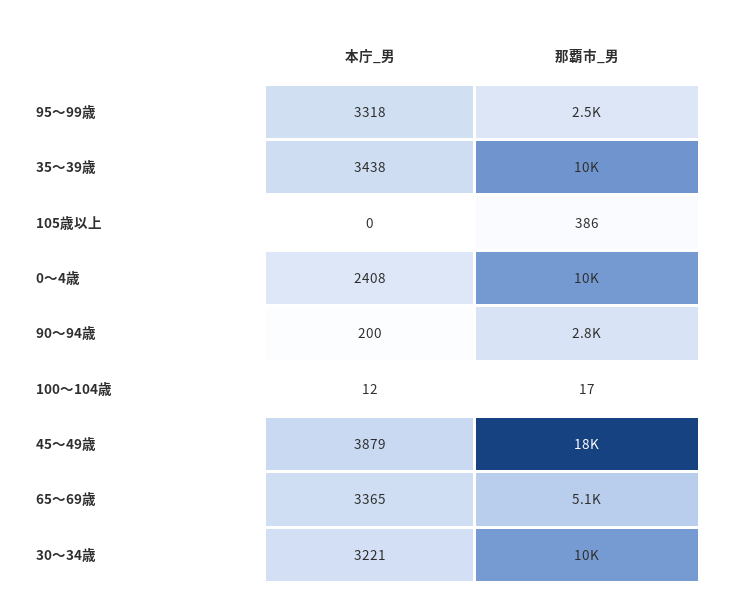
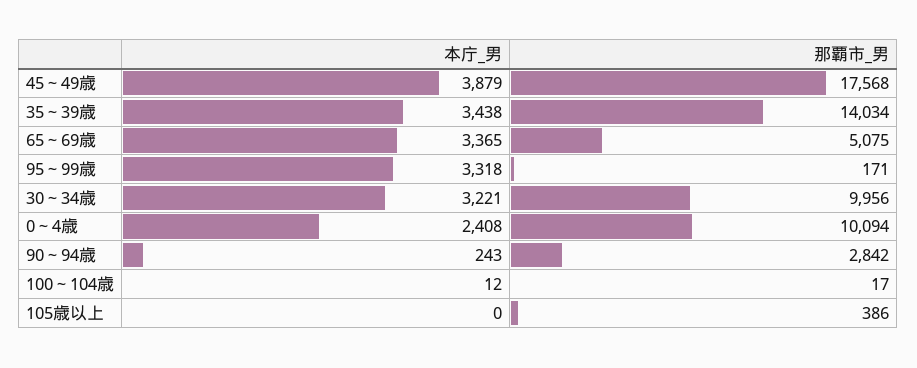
  {
    "本庁_男": {
      "95～99歳": 3318,
      "35～39歳": 3438,
      "105歳以上": 0,
      "0～4歳": 2408,
-     "90～94歳": 200,
+     "90～94歳": 243,
      "100～104歳": 12,
      "45～49歳": 3879,
      "65～69歳": 3365,
      "30～34歳": 3221
    },
    "那覇市_男": {
-     "95～99歳": 2500,
+     "95～99歳": 171,
-     "35～39歳": 10000,
+     "35～39歳": 14034,
      "105歳以上": 386,
      "0～4歳": 10094,
      "90～94歳": 2842,
      "100～104歳": 17,
      "45～49歳": 17568,
      "65～69歳": 5075,
      "30～34歳": 9956
    }
  }

